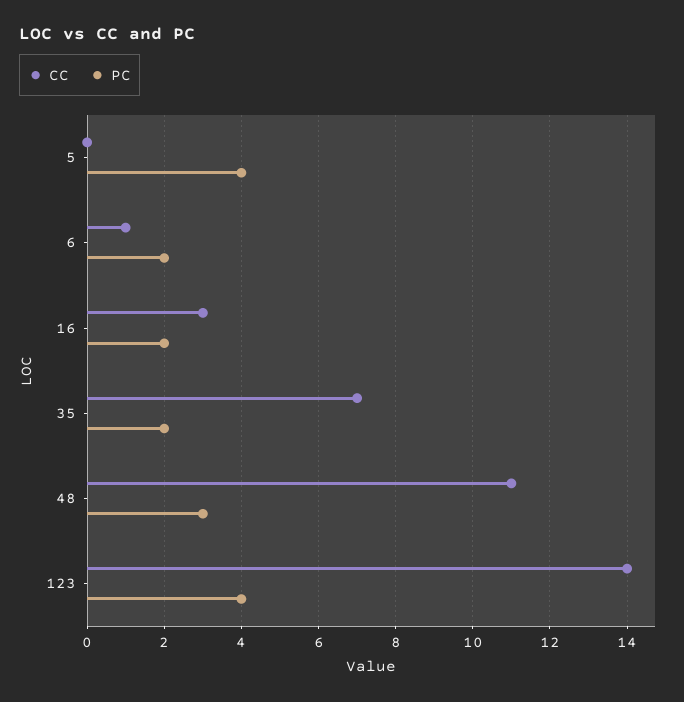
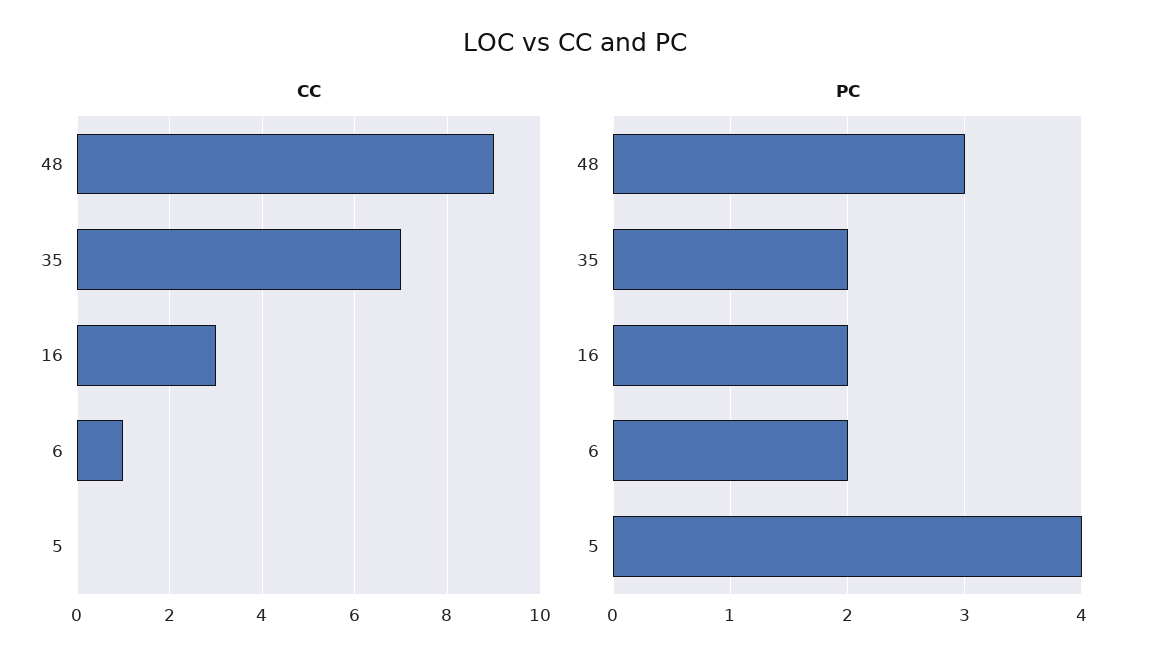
  {
    "CC": {
      "5": 0,
      "6": 1,
      "16": 3,
      "35": 7,
-     "48": 11,
+     "48": 9
-     "123": 14
    },
    "PC": {
      "5": 4,
      "6": 2,
      "16": 2,
      "35": 2,
-     "48": 3,
+     "48": 3
-     "123": 4
    }
  }

